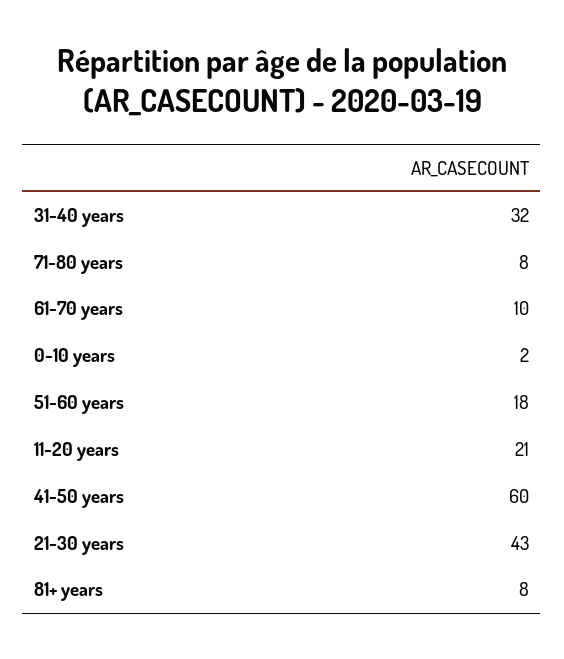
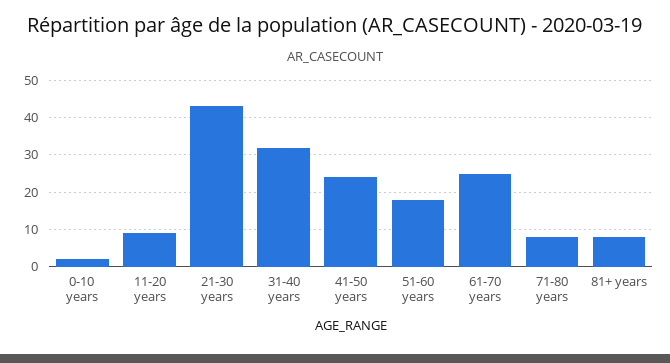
  {
    "31-40 years": 32,
    "71-80 years": 8,
-   "61-70 years": 10,
+   "61-70 years": 25,
    "0-10 years": 2,
    "51-60 years": 18,
-   "11-20 years": 21,
+   "11-20 years": 10,
-   "41-50 years": 60,
+   "41-50 years": 25,
    "21-30 years": 43,
    "81+ years": 8
  }

